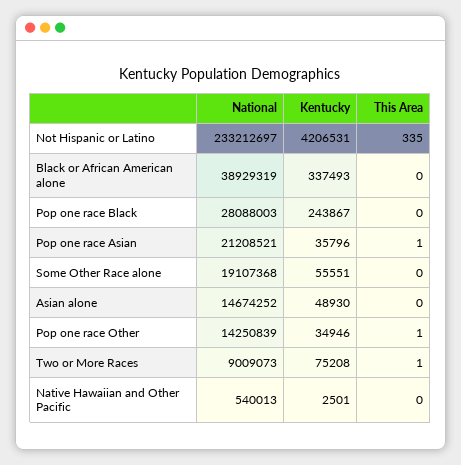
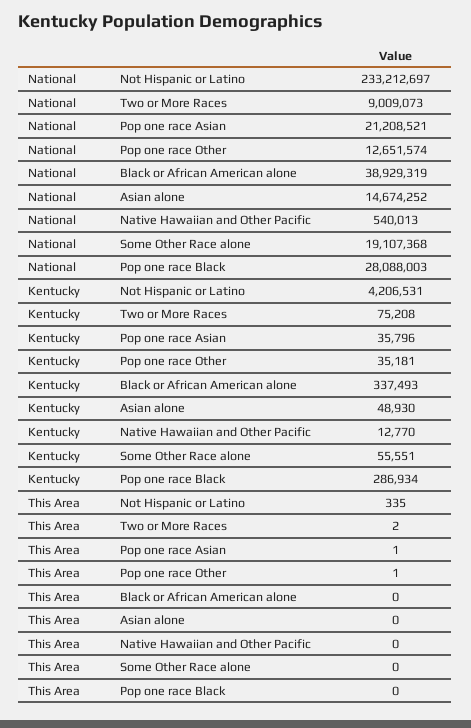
  {
    "National": {
      "Not Hispanic or Latino": 233212697,
      "Black or African American alone": 38929319,
      "Pop one race Black": 28088003,
      "Pop one race Asian": 21208521,
      "Some Other Race alone": 19107368,
      "Asian alone": 14674252,
-     "Pop one race Other": 14250839,
+     "Pop one race Other": 12651574,
      "Two or More Races": 9009073,
      "Native Hawaiian and Other Pacific": 540013
    },
    "Kentucky": {
      "Not Hispanic or Latino": 4206531,
      "Black or African American alone": 337493,
-     "Pop one race Black": 243867,
+     "Pop one race Black": 286934,
      "Pop one race Asian": 35796,
      "Some Other Race alone": 55551,
      "Asian alone": 48930,
-     "Pop one race Other": 34946,
+     "Pop one race Other": 35181,
      "Two or More Races": 75208,
-     "Native Hawaiian and Other Pacific": 2501
+     "Native Hawaiian and Other Pacific": 12770
    },
    "This Area": {
      "Not Hispanic or Latino": 335,
      "Black or African American alone": 0,
      "Pop one race Black": 0,
      "Pop one race Asian": 1,
      "Some Other Race alone": 0,
      "Asian alone": 0,
      "Pop one race Other": 1,
-     "Two or More Races": 1,
+     "Two or More Races": 2,
      "Native Hawaiian and Other Pacific": 0
    }
  }

